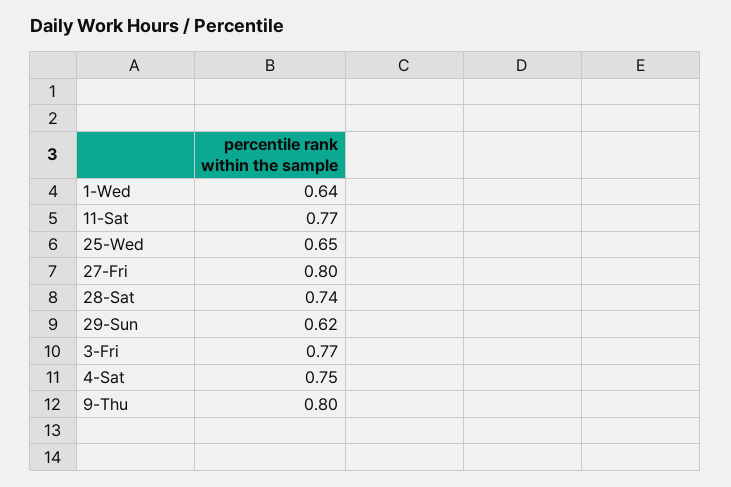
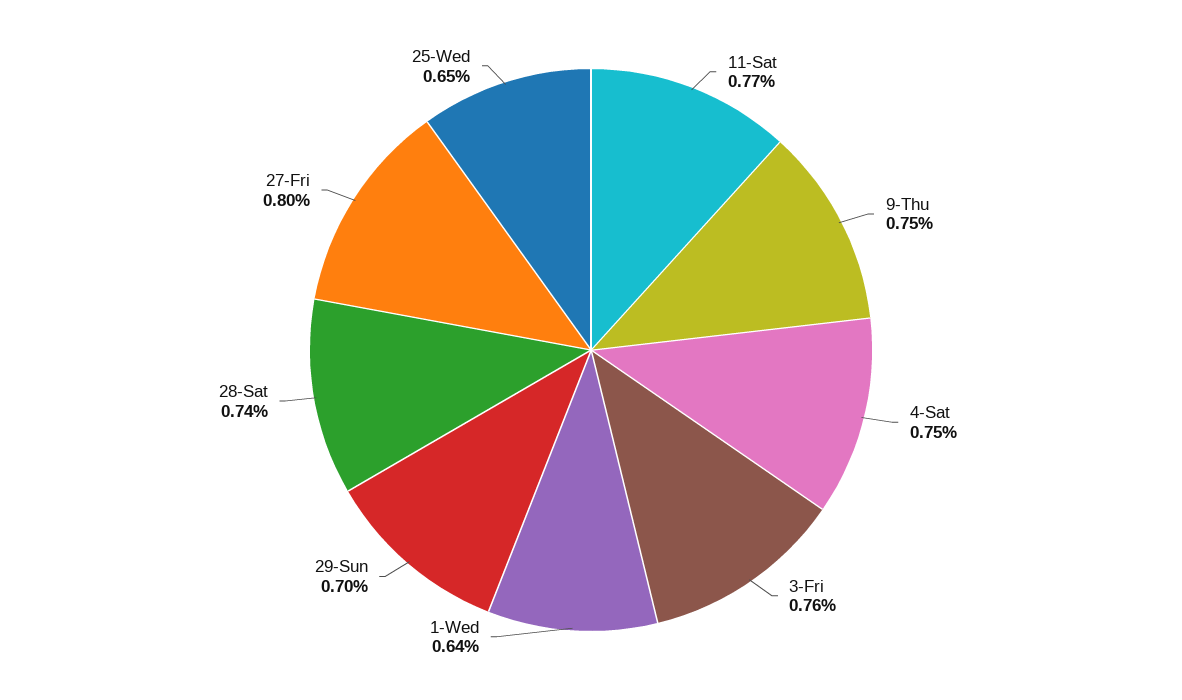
  {
    "1-Wed": 0.64,
    "11-Sat": 0.77,
    "25-Wed": 0.65,
    "27-Fri": 0.8,
    "28-Sat": 0.74,
-   "29-Sun": 0.62,
+   "29-Sun": 0.7,
-   "3-Fri": 0.77,
+   "3-Fri": 0.76,
    "4-Sat": 0.75,
-   "9-Thu": 0.8
+   "9-Thu": 0.75
  }

